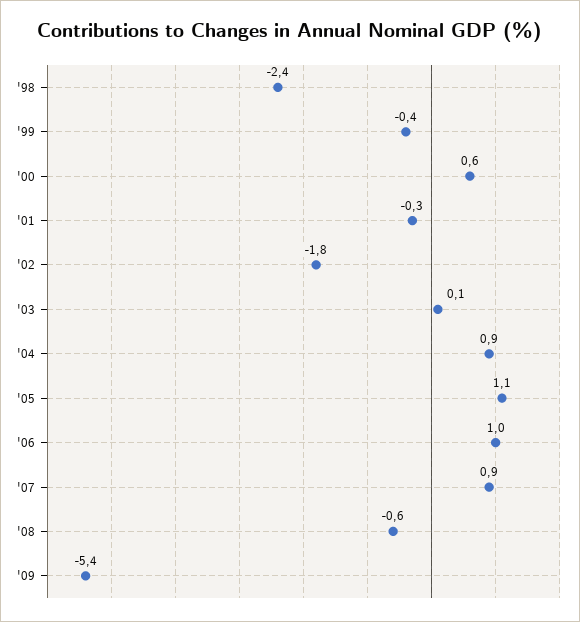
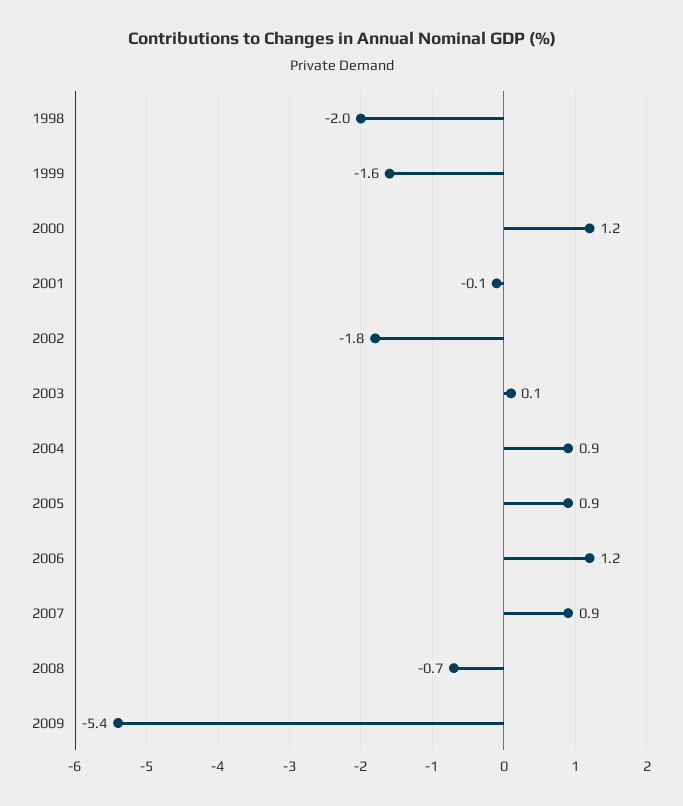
  {
-   "'98": -2.4,
+   "'98": -2,
-   "'99": -0.4,
+   "'99": -1.6,
-   "'00": 0.6,
+   "'00": 1.2,
-   "'01": -0.3,
+   "'01": -0.1,
    "'02": -1.8,
    "'03": 0.1,
    "'04": 0.9,
-   "'05": 1.1,
+   "'05": 0.9,
-   "'06": 1,
+   "'06": 1.2,
    "'07": 0.9,
-   "'08": -0.6,
+   "'08": -0.7,
    "'09": -5.4
  }

